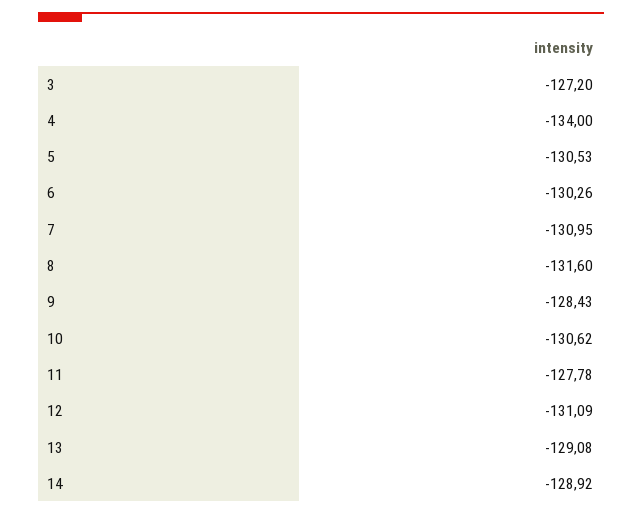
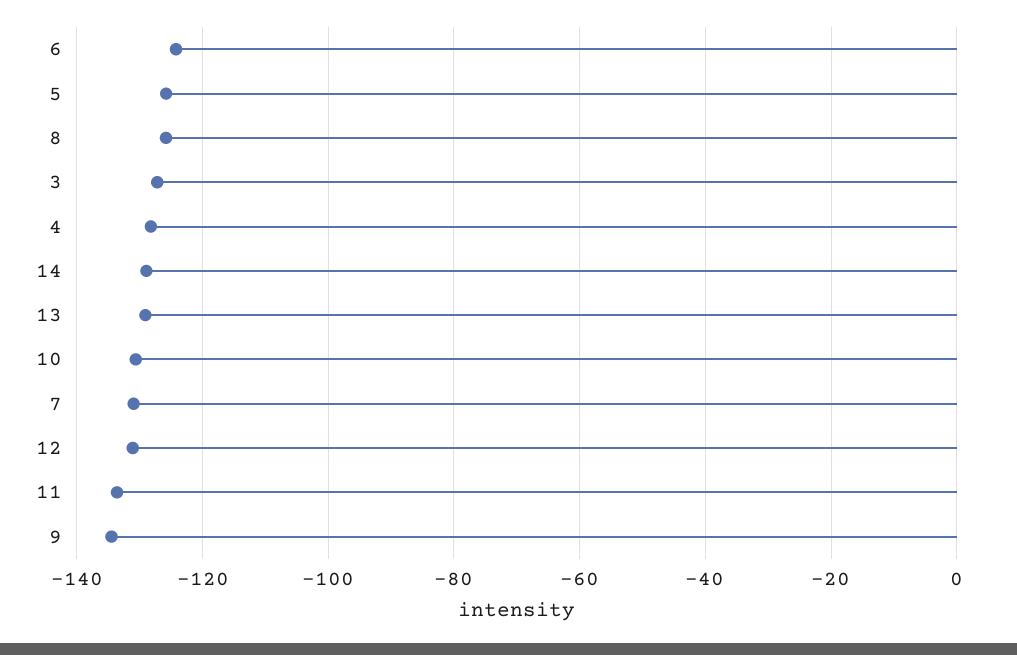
  {
    "3": -127.2,
-   "4": -134,
+   "4": -128,
-   "5": -130.53,
+   "5": -126,
-   "6": -130.26,
+   "6": -124,
    "7": -130.95,
-   "8": -131.6,
+   "8": -126,
-   "9": -128.43,
+   "9": -134,
    "10": -130.62,
-   "11": -127.78,
+   "11": -134,
    "12": -131.09,
    "13": -129.08,
    "14": -128.92
  }

